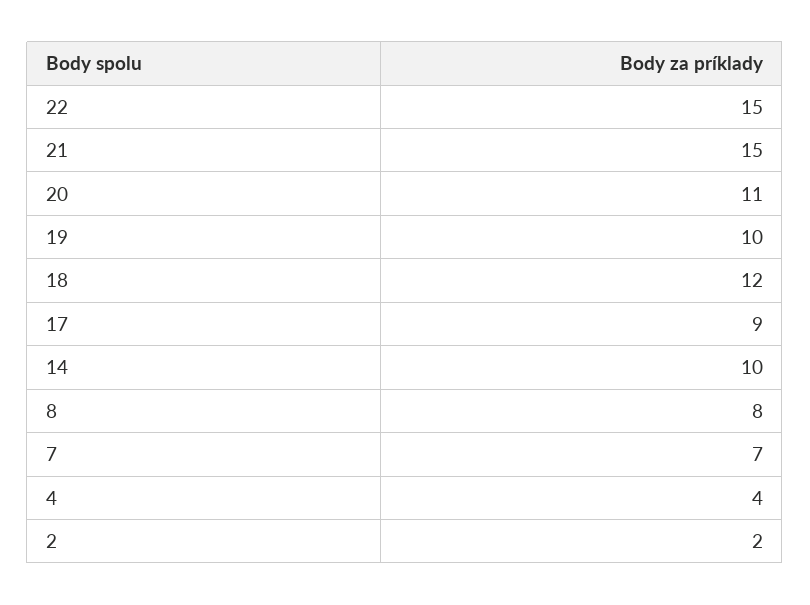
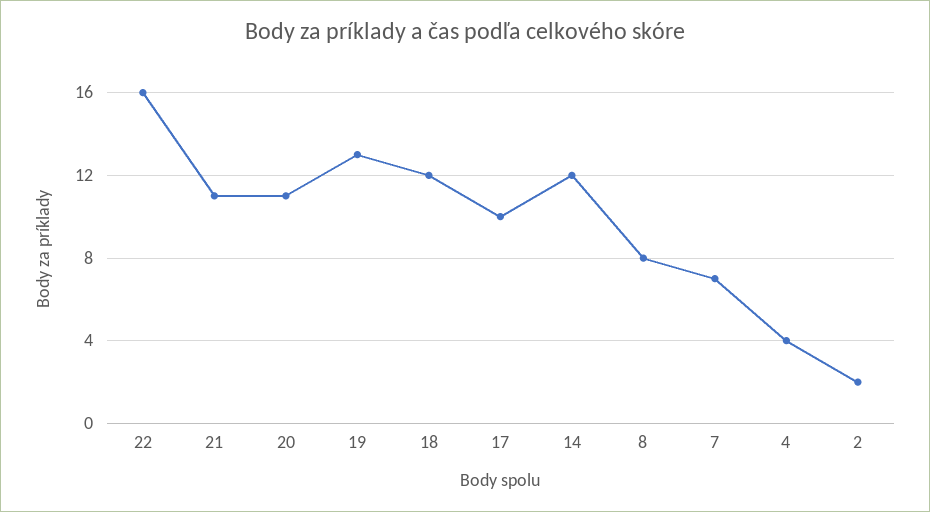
  {
-   "22": 15,
+   "22": 16,
-   "21": 15,
+   "21": 11,
    "20": 11,
-   "19": 10,
+   "19": 13,
    "18": 12,
-   "17": 9,
+   "17": 10,
-   "14": 10,
+   "14": 12,
    "8": 8,
    "7": 7,
    "4": 4,
    "2": 2
  }

